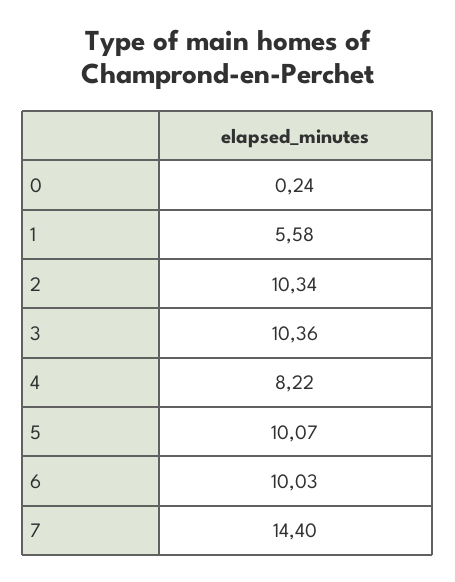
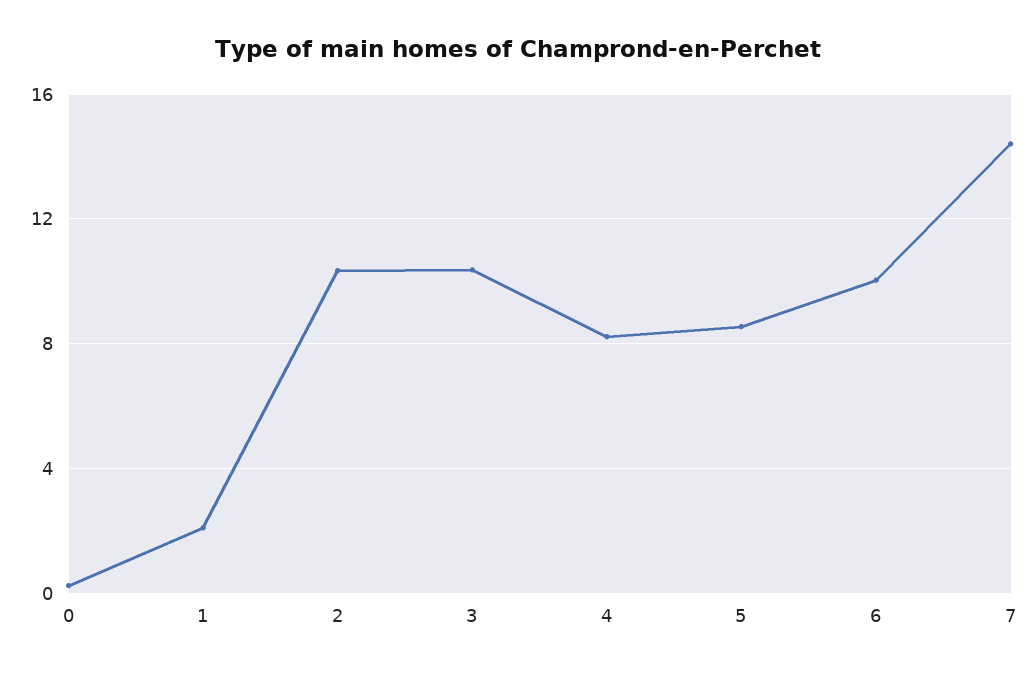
  {
    "0": 0.24,
-   "1": 5.58,
+   "1": 2,
    "2": 10.34,
    "3": 10.36,
    "4": 8.22,
-   "5": 10.07,
+   "5": 8.5,
    "6": 10.03,
    "7": 14.4
  }

